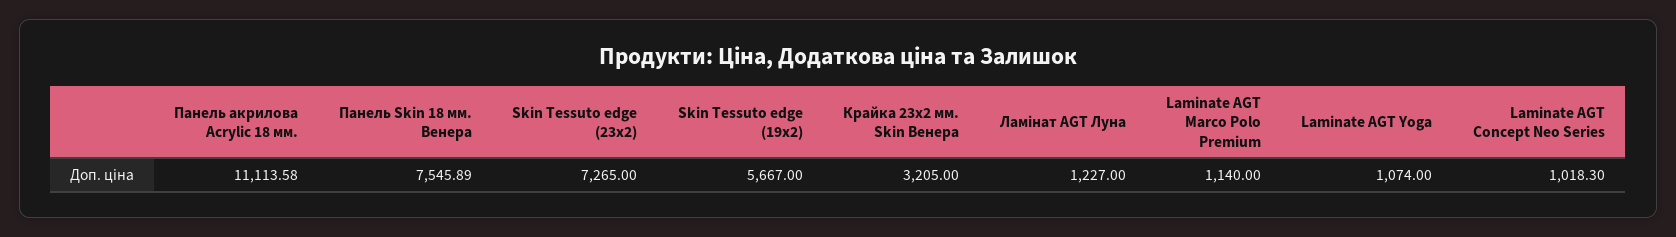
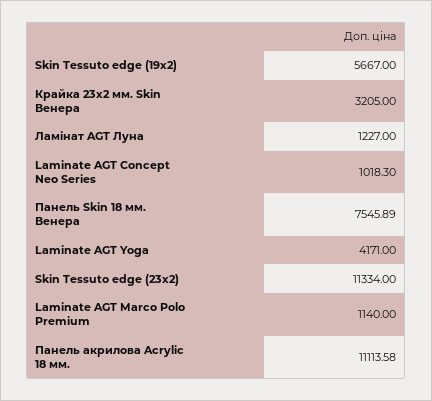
  {
    "Панель акрилова Acrylic 18 мм.": 11113.58,
    "Панель Skin 18 мм. Венера": 7545.89,
-   "Skin Tessuto edge (23x2)": 7265,
+   "Skin Tessuto edge (23x2)": 11334,
    "Skin Tessuto edge (19x2)": 5667,
    "Крайка 23x2 мм. Skin Венера": 3205,
    "Ламінат AGT Луна": 1227,
    "Laminate AGT Marco Polo Premium": 1140,
-   "Laminate AGT Yoga": 1074,
+   "Laminate AGT Yoga": 4171,
    "Laminate AGT Concept Neo Series": 1018.3
  }

